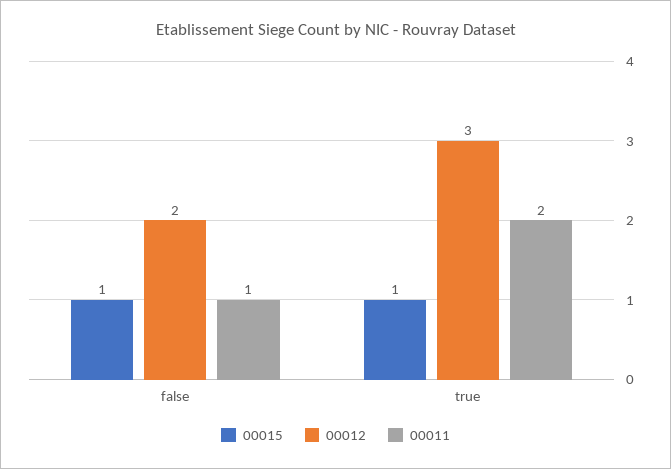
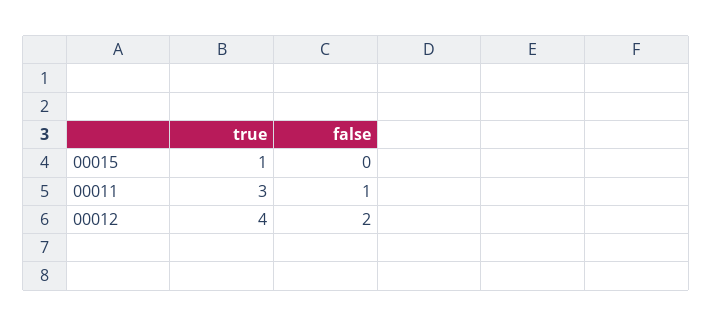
  {
    "00015": {
-     "false": 1,
+     "false": 0,
      "true": 1
    },
    "00012": {
      "false": 2,
-     "true": 3
+     "true": 4
    },
    "00011": {
      "false": 1,
-     "true": 2
+     "true": 3
    }
  }

